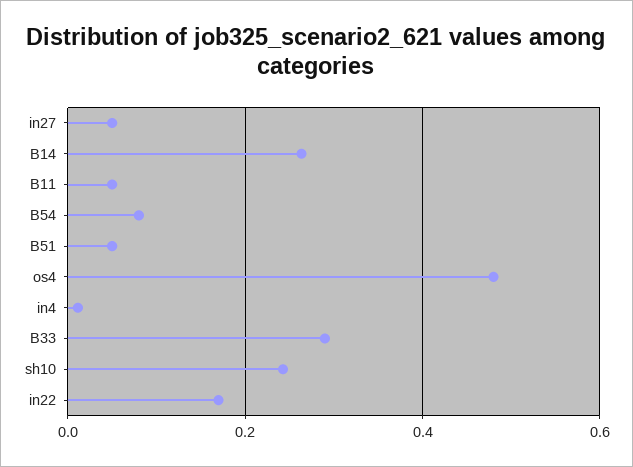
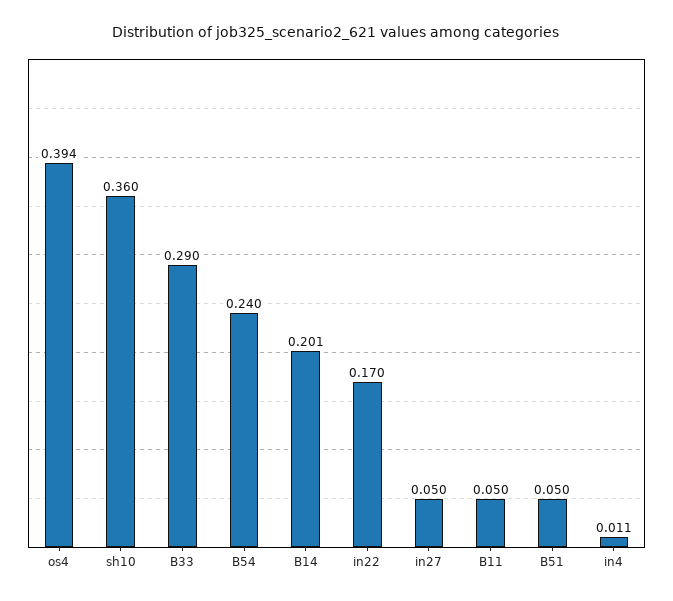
  {
    "in27": 0.05,
-   "B14": 0.26,
+   "B14": 0.201,
    "B11": 0.05,
-   "B54": 0.08,
+   "B54": 0.24,
    "B51": 0.05,
-   "os4": 0.48,
+   "os4": 0.394,
    "in4": 0.011,
    "B33": 0.29,
-   "sh10": 0.24,
+   "sh10": 0.36,
    "in22": 0.17
  }

